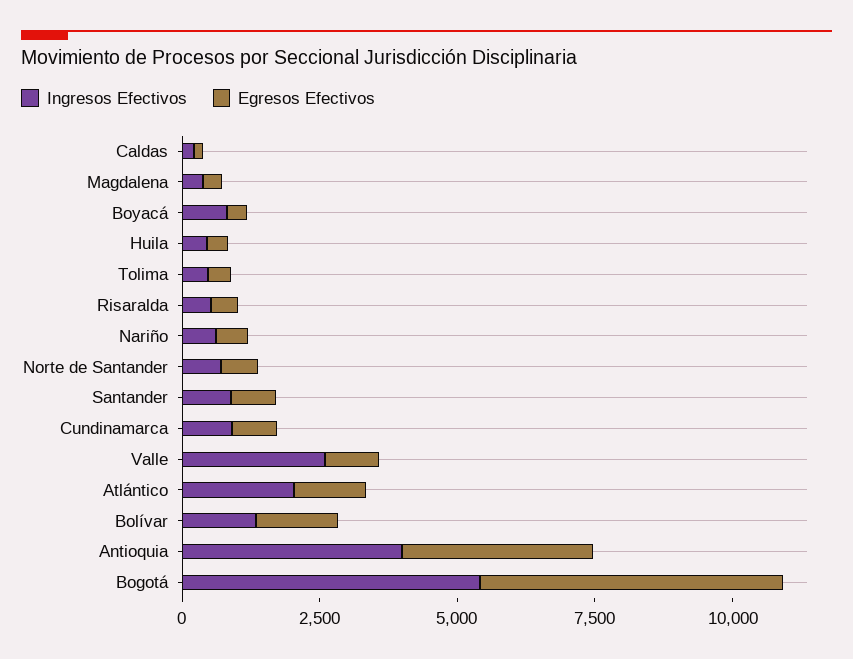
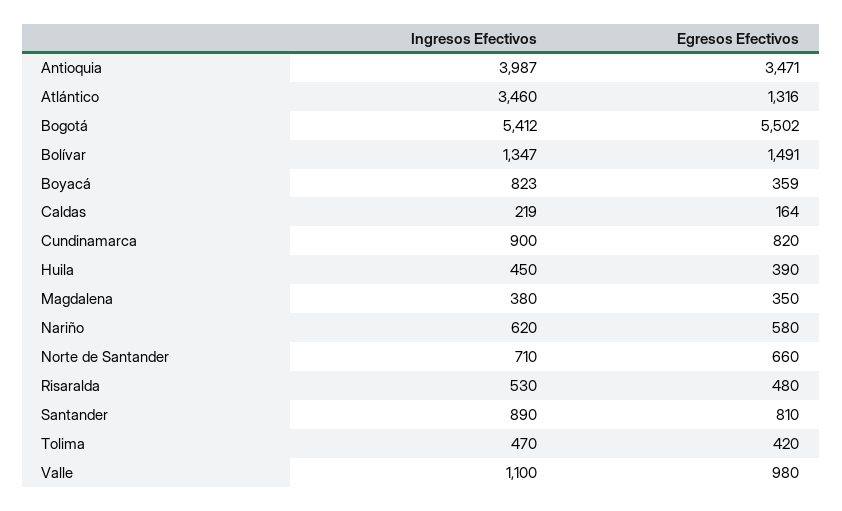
  {
    "Ingresos Efectivos": {
      "Caldas": 219,
      "Magdalena": 380,
      "Boyacá": 823,
      "Huila": 450,
      "Tolima": 470,
      "Risaralda": 530,
      "Nariño": 620,
      "Norte de Santander": 710,
      "Santander": 890,
      "Cundinamarca": 900,
-     "Valle": 2500,
+     "Valle": 1100,
-     "Atlántico": 2000,
+     "Atlántico": 3460,
      "Bolívar": 1347,
      "Antioquia": 3987,
      "Bogotá": 5412
    },
    "Egresos Efectivos": {
      "Caldas": 164,
      "Magdalena": 350,
      "Boyacá": 359,
      "Huila": 390,
      "Tolima": 420,
      "Risaralda": 480,
      "Nariño": 580,
      "Norte de Santander": 660,
      "Santander": 810,
      "Cundinamarca": 820,
      "Valle": 980,
      "Atlántico": 1316,
      "Bolívar": 1491,
      "Antioquia": 3471,
      "Bogotá": 5502
    }
  }

